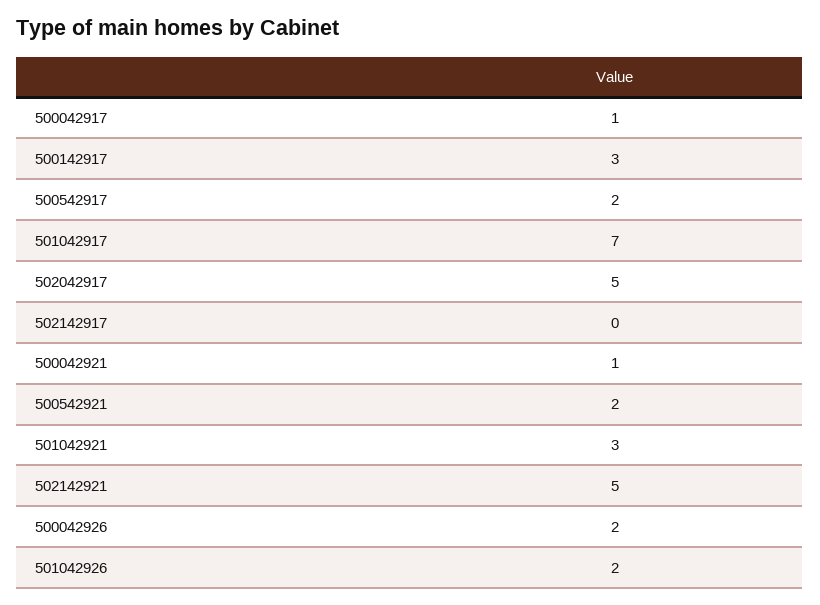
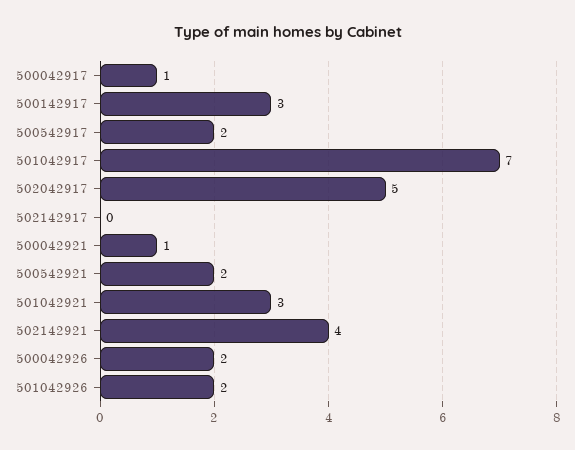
  {
    "500042917": 1,
    "500142917": 3,
    "500542917": 2,
    "501042917": 7,
    "502042917": 5,
    "502142917": 0,
    "500042921": 1,
    "500542921": 2,
    "501042921": 3,
-   "502142921": 5,
+   "502142921": 4,
    "500042926": 2,
    "501042926": 2
  }

